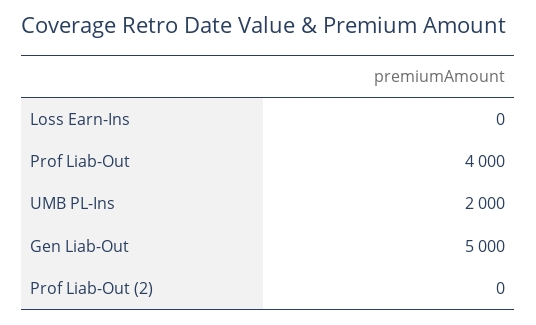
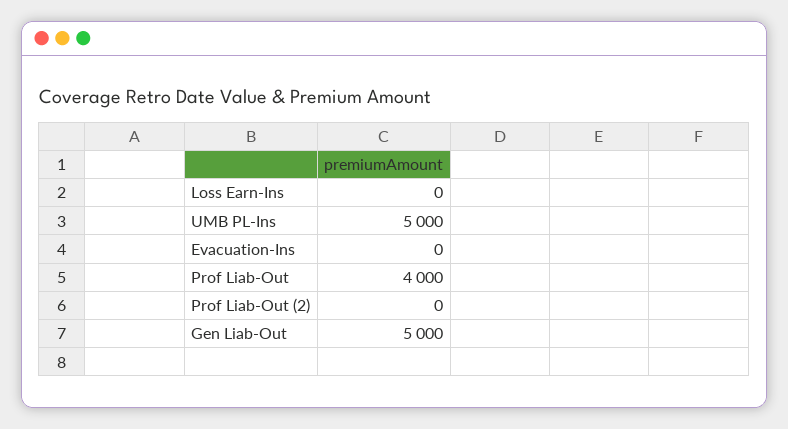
  {
    "Loss Earn-Ins": 0,
    "Prof Liab-Out": 4000,
-   "UMB PL-Ins": 2000,
+   "UMB PL-Ins": 5000,
    "Gen Liab-Out": 5000,
-   "Prof Liab-Out (2)": 0
+   "Prof Liab-Out (2)": 0,
+   "Evacuation-Ins": 0
  }

